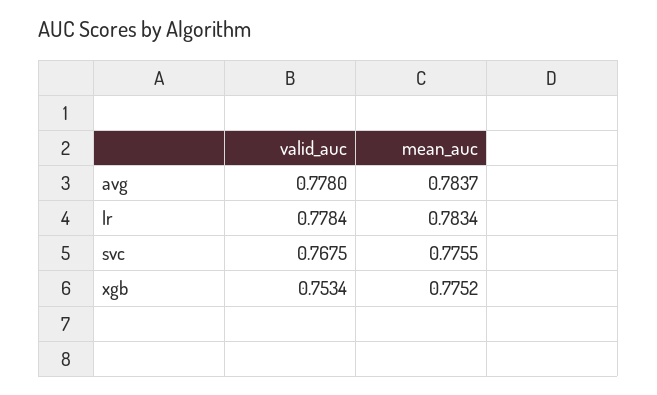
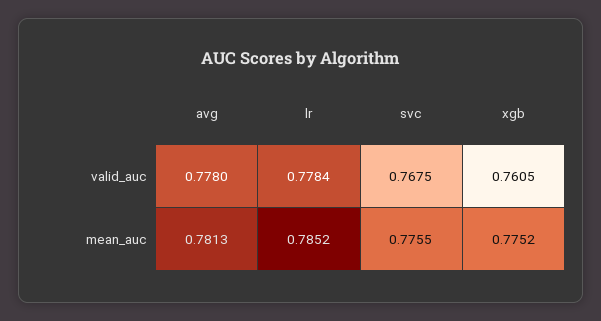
  {
    "valid_auc": {
      "avg": 0.778,
      "lr": 0.7784,
      "svc": 0.7675,
-     "xgb": 0.7534
+     "xgb": 0.7605
    },
    "mean_auc": {
-     "avg": 0.7837,
+     "avg": 0.7813,
-     "lr": 0.7834,
+     "lr": 0.7852,
      "svc": 0.7755,
      "xgb": 0.7752
    }
  }

